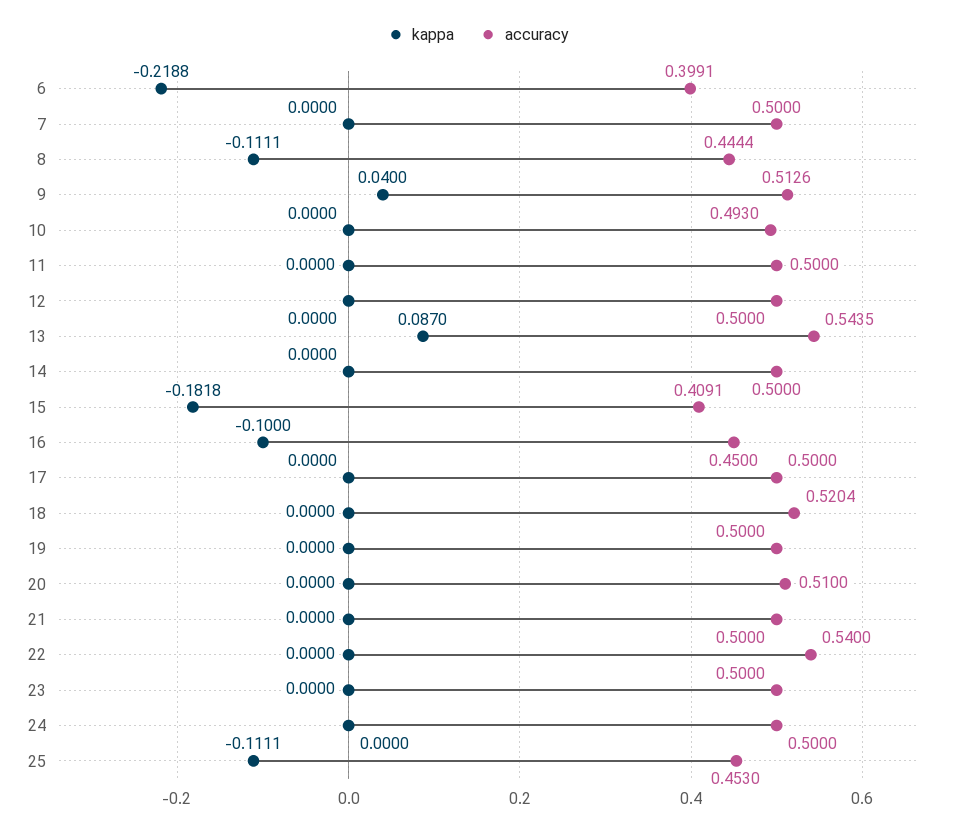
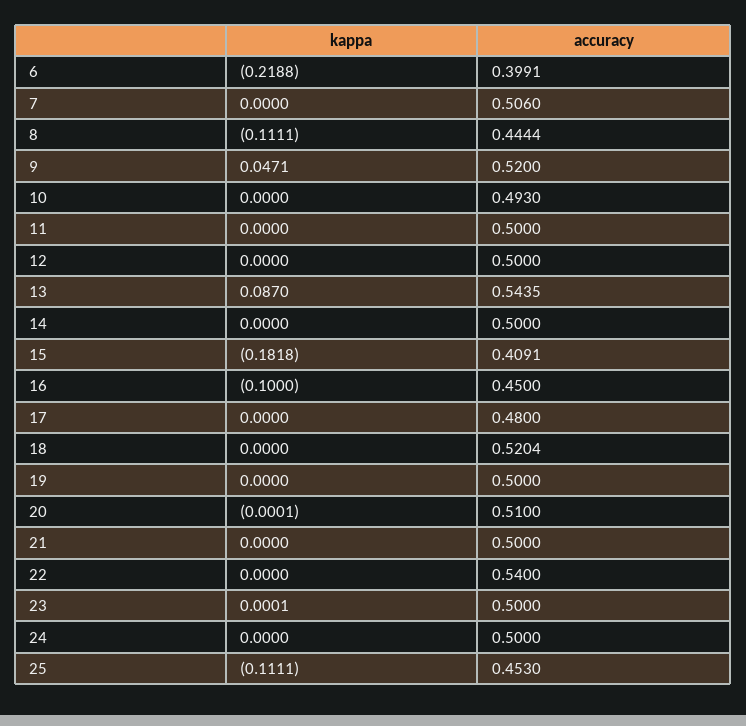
  {
    "kappa": {
      "6": -0.2188,
      "7": 0,
      "8": -0.1111,
-     "9": 0.04,
+     "9": 0.0471,
      "10": 0,
      "11": 0,
      "12": 0,
      "13": 0.087,
      "14": 0,
      "15": -0.1818,
      "16": -0.1,
      "17": 0,
      "18": 0,
      "19": 0,
-     "20": 0,
+     "20": -0.0001,
      "21": 0,
      "22": 0,
-     "23": 0,
+     "23": 0.0001,
      "24": 0,
      "25": -0.1111
    },
    "accuracy": {
      "6": 0.3991,
-     "7": 0.5,
+     "7": 0.506,
      "8": 0.4444,
-     "9": 0.5126,
+     "9": 0.52,
      "10": 0.493,
      "11": 0.5,
      "12": 0.5,
      "13": 0.5435,
      "14": 0.5,
      "15": 0.4091,
      "16": 0.45,
-     "17": 0.5,
+     "17": 0.48,
      "18": 0.5204,
      "19": 0.5,
      "20": 0.51,
      "21": 0.5,
      "22": 0.54,
      "23": 0.5,
      "24": 0.5,
      "25": 0.453
    }
  }

